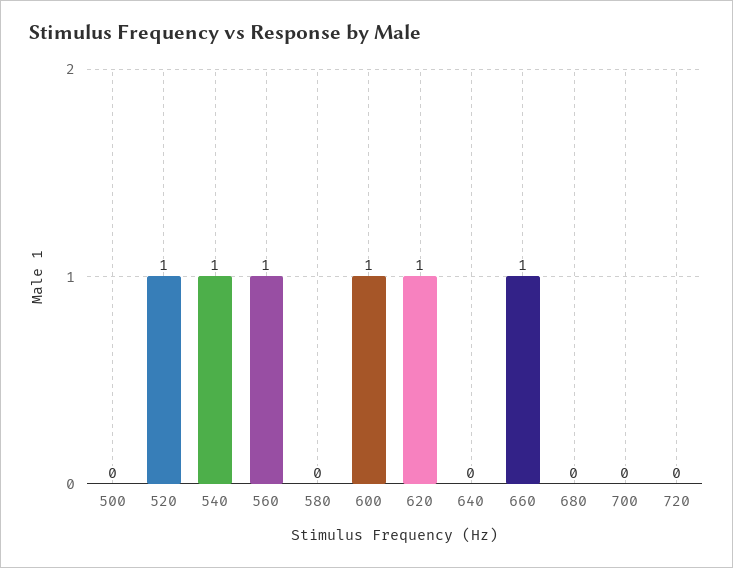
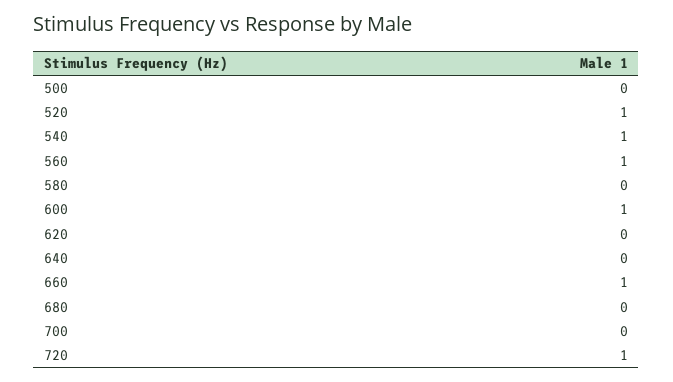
  {
    "500": 0,
    "520": 1,
    "540": 1,
    "560": 1,
    "580": 0,
    "600": 1,
-   "620": 1,
+   "620": 0,
    "640": 0,
    "660": 1,
    "680": 0,
    "700": 0,
-   "720": 0
+   "720": 1
  }

